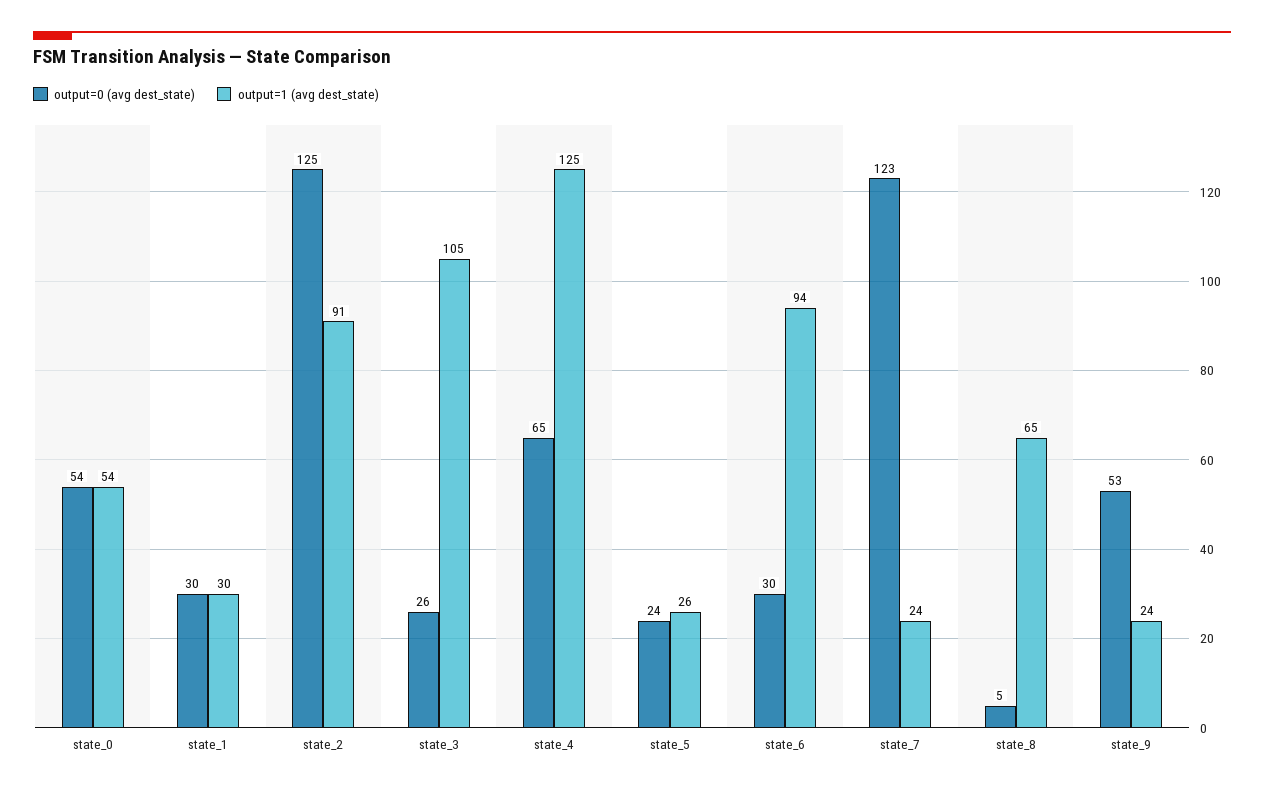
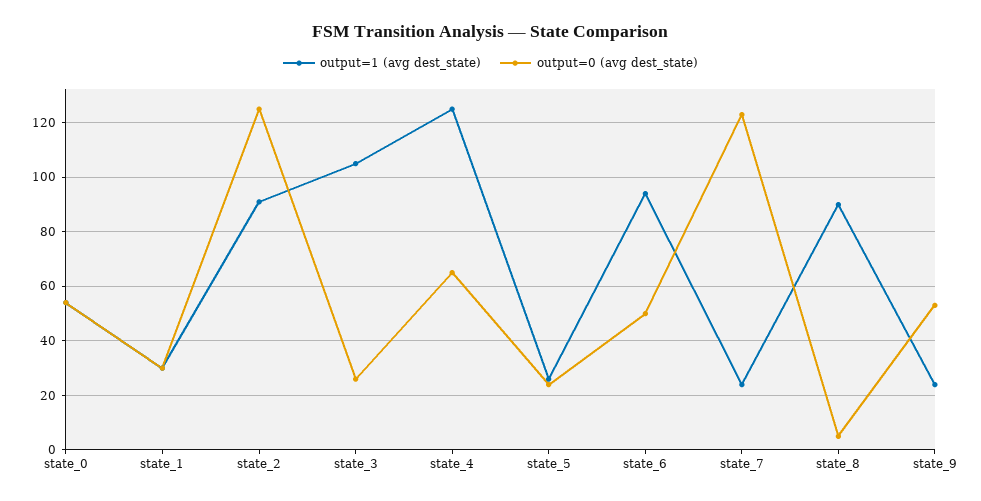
  {
    "output=0 (avg dest_state)": {
      "state_0": 54,
      "state_1": 30,
      "state_2": 125,
      "state_3": 26,
      "state_4": 65,
      "state_5": 24,
-     "state_6": 30,
+     "state_6": 50,
      "state_7": 123,
      "state_8": 5,
      "state_9": 53
    },
    "output=1 (avg dest_state)": {
      "state_0": 54,
      "state_1": 30,
      "state_2": 91,
      "state_3": 105,
      "state_4": 125,
      "state_5": 26,
      "state_6": 94,
      "state_7": 24,
-     "state_8": 65,
+     "state_8": 90,
      "state_9": 24
    }
  }

